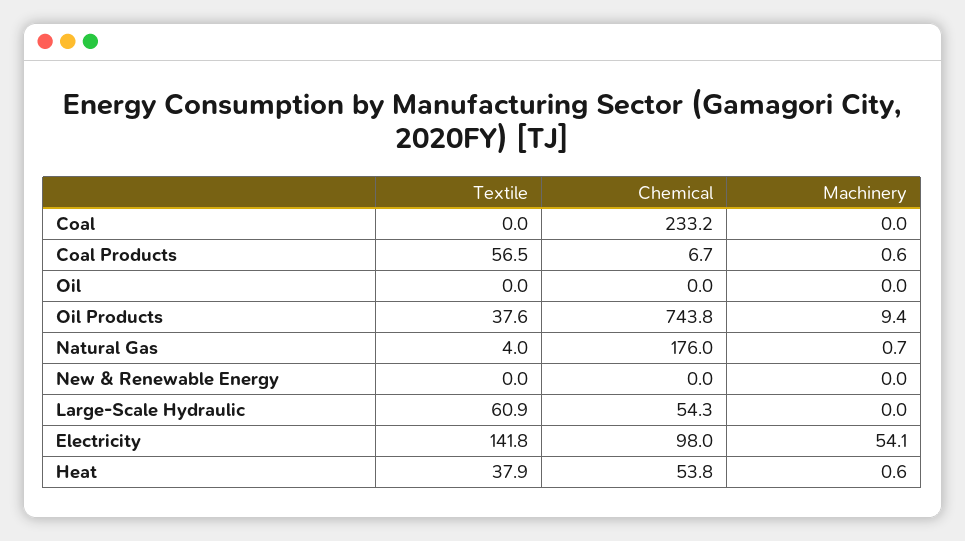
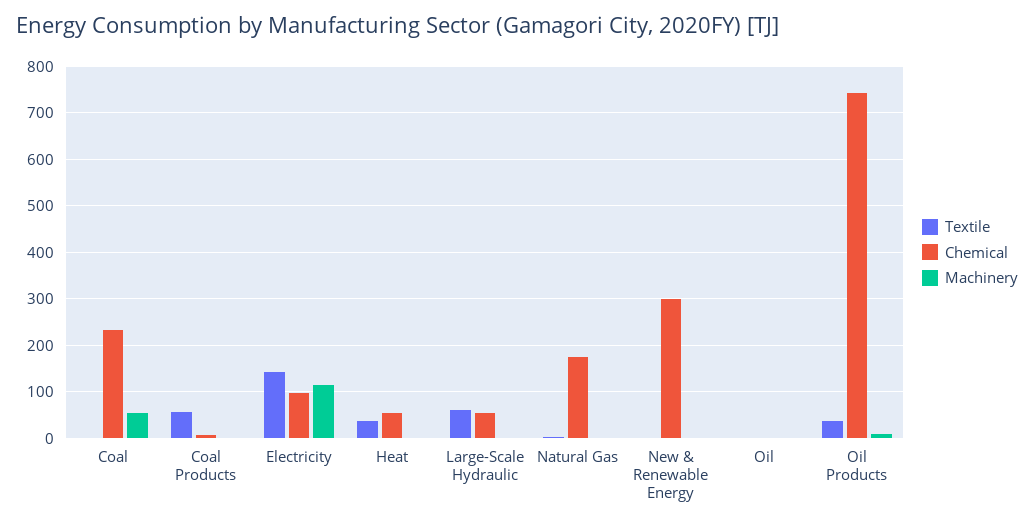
  {
    "Textile": {
      "Coal": 0,
      "Coal Products": 56.5,
      "Oil": 0,
      "Oil Products": 37.6,
      "Natural Gas": 4,
      "New & Renewable Energy": 0,
      "Large-Scale Hydraulic": 60.9,
      "Electricity": 141.8,
      "Heat": 37.9
    },
    "Chemical": {
      "Coal": 233.2,
      "Coal Products": 6.7,
      "Oil": 0,
      "Oil Products": 743.8,
      "Natural Gas": 176,
-     "New & Renewable Energy": 0,
+     "New & Renewable Energy": 300,
      "Large-Scale Hydraulic": 54.3,
      "Electricity": 98,
      "Heat": 53.8
    },
    "Machinery": {
-     "Coal": 0,
+     "Coal": 60,
      "Coal Products": 0.6,
      "Oil": 0,
      "Oil Products": 9.4,
      "Natural Gas": 0.7,
      "New & Renewable Energy": 0,
      "Large-Scale Hydraulic": 0,
-     "Electricity": 54.1,
+     "Electricity": 120,
      "Heat": 0.6
    }
  }

